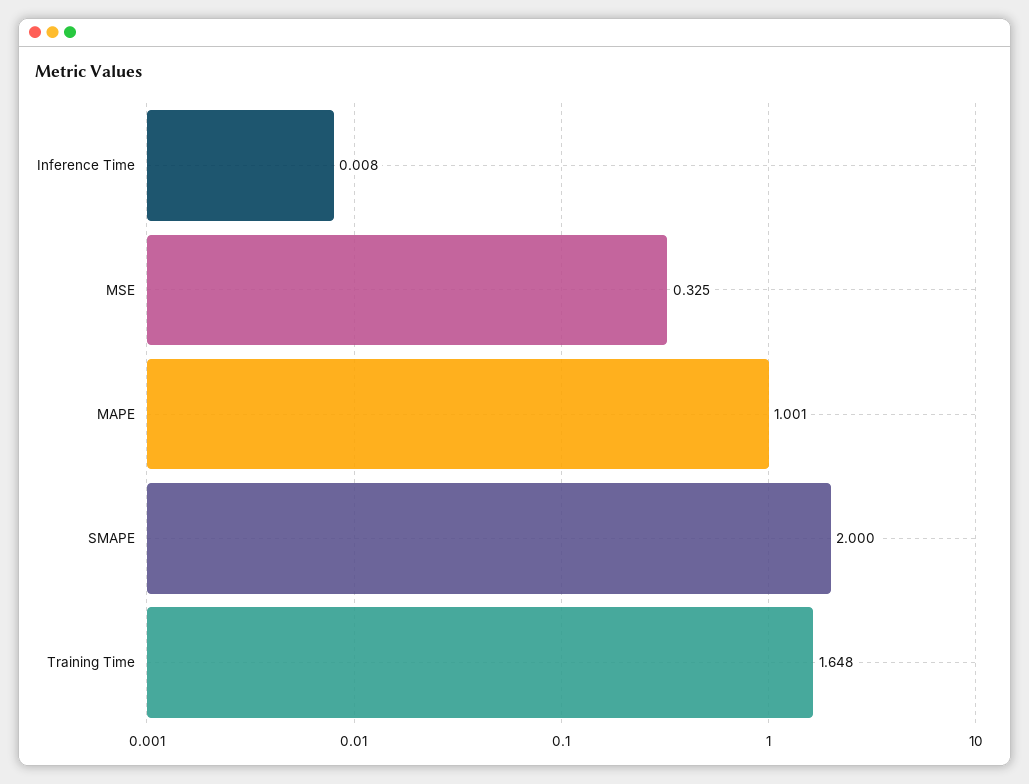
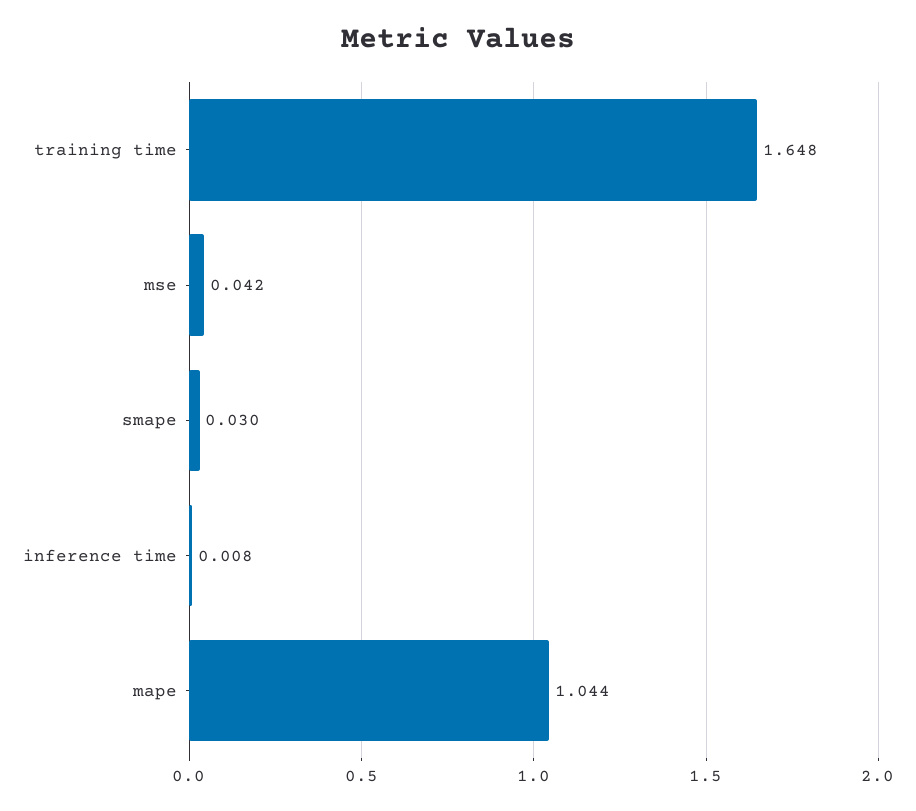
  {
    "Inference Time": 0.008,
-   "MSE": 0.325,
+   "MSE": 0.042,
-   "MAPE": 1.001,
+   "MAPE": 1.044,
-   "SMAPE": 2,
+   "SMAPE": 0.03,
    "Training Time": 1.648
  }

